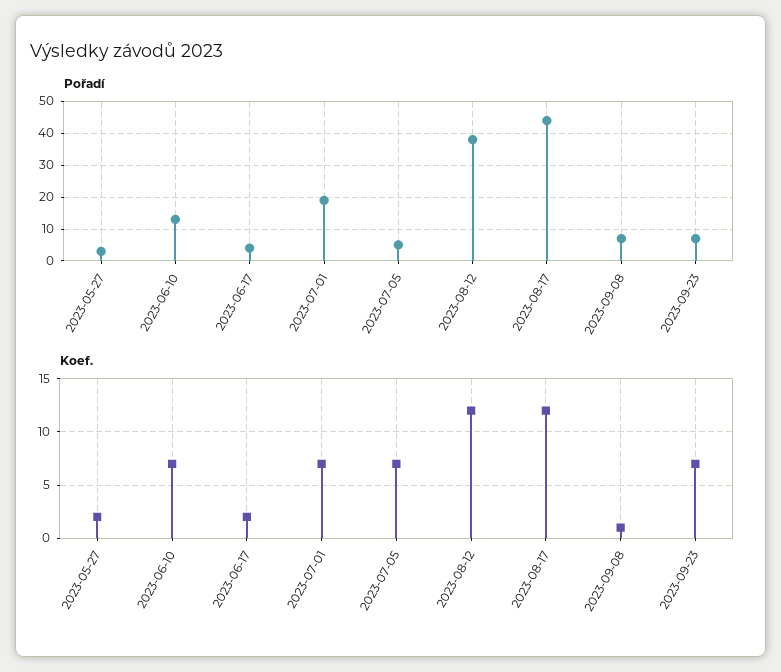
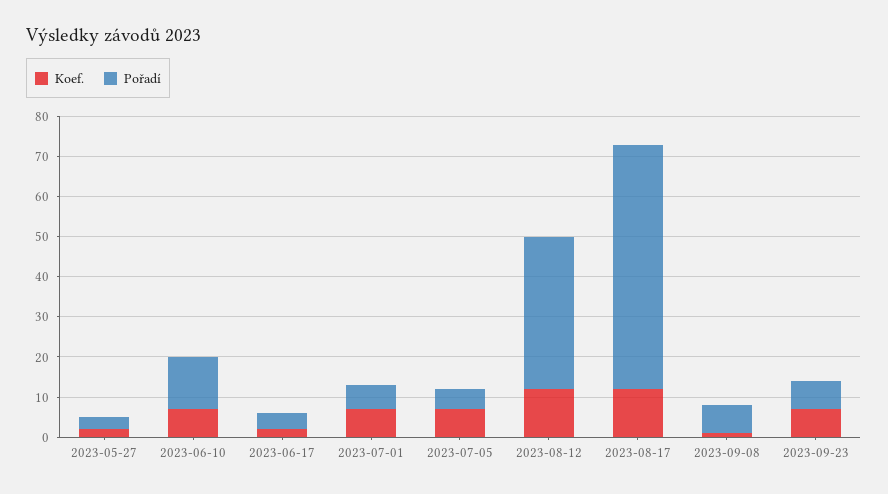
  {
    "Pořadí": {
      "2023-05-27": 5,
      "2023-06-10": 15,
      "2023-06-17": 5,
-     "2023-07-01": 20,
+     "2023-07-01": 5,
      "2023-07-05": 5,
      "2023-08-12": 40,
-     "2023-08-17": 45,
+     "2023-08-17": 60,
      "2023-09-08": 5,
      "2023-09-23": 5
    },
    "Koef.": {
      "2023-05-27": 2,
      "2023-06-10": 7,
      "2023-06-17": 2,
      "2023-07-01": 7,
      "2023-07-05": 7,
      "2023-08-12": 12,
      "2023-08-17": 12,
      "2023-09-08": 1,
      "2023-09-23": 7
    }
  }

